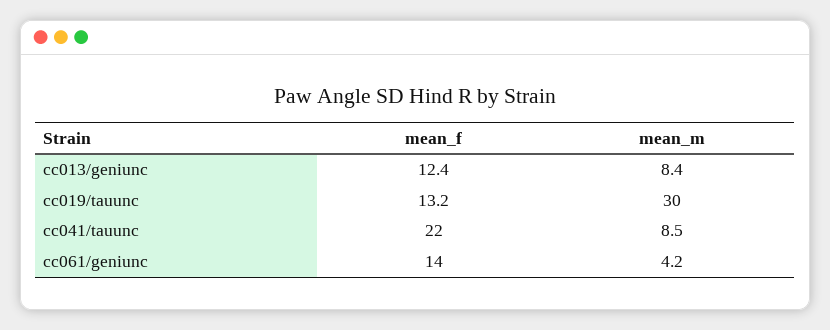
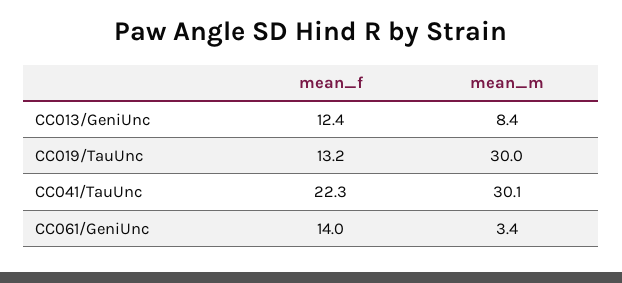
  {
    "mean_f": {
      "cc013/geniunc": 12.4,
      "cc019/tauunc": 13.2,
-     "cc041/tauunc": 22,
+     "cc041/tauunc": 22.3,
      "cc061/geniunc": 14
    },
    "mean_m": {
      "cc013/geniunc": 8.4,
      "cc019/tauunc": 30,
-     "cc041/tauunc": 8.5,
+     "cc041/tauunc": 30.1,
-     "cc061/geniunc": 4.2
+     "cc061/geniunc": 3.4
    }
  }

